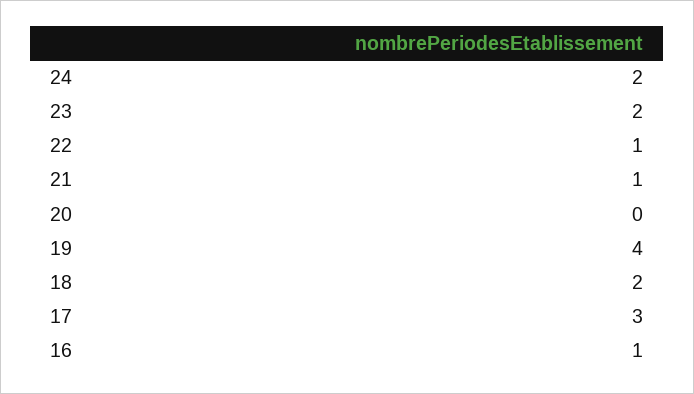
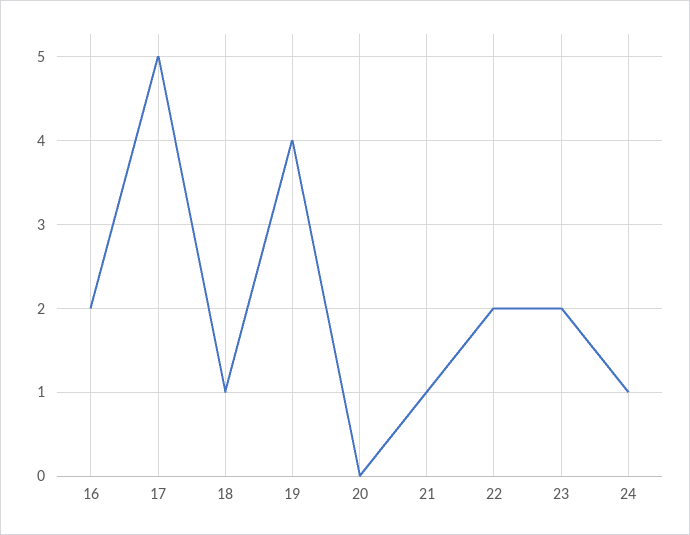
  {
-   "24": 2,
+   "24": 1,
    "23": 2,
-   "22": 1,
+   "22": 2,
    "21": 1,
    "20": 0,
    "19": 4,
-   "18": 2,
+   "18": 1,
-   "17": 3,
+   "17": 5,
-   "16": 1
+   "16": 2
  }

